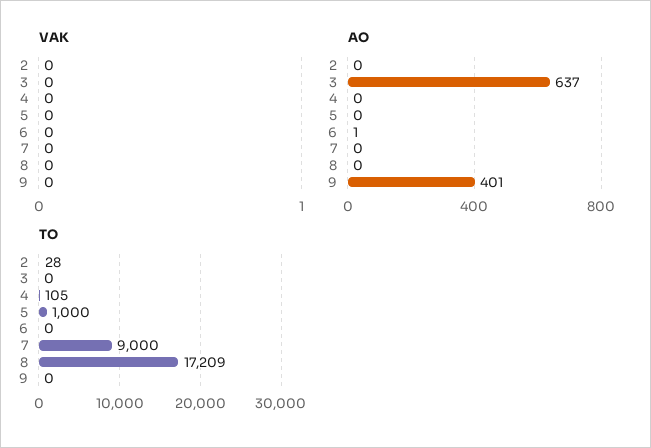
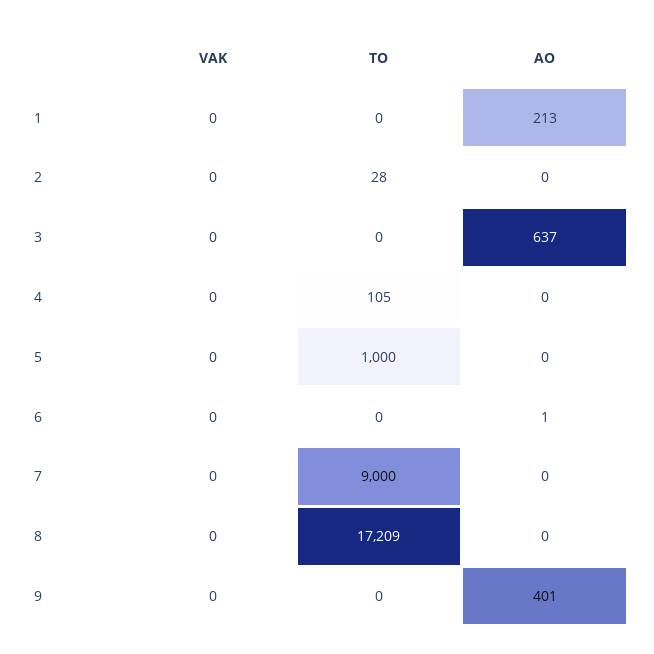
  {
    "VAK": {
      "2": 0,
      "3": 0,
      "4": 0,
      "5": 0,
      "6": 0,
      "7": 0,
      "8": 0,
-     "9": 0
+     "9": 0,
+     "1": 0
    },
    "AO": {
      "2": 0,
      "3": 637,
      "4": 0,
      "5": 0,
      "6": 1,
      "7": 0,
      "8": 0,
-     "9": 401
+     "9": 401,
+     "1": 213
    },
    "TO": {
      "2": 28,
      "3": 0,
      "4": 105,
      "5": 1000,
      "6": 0,
      "7": 9000,
      "8": 17209,
-     "9": 0
+     "9": 0,
+     "1": 0
    }
  }

